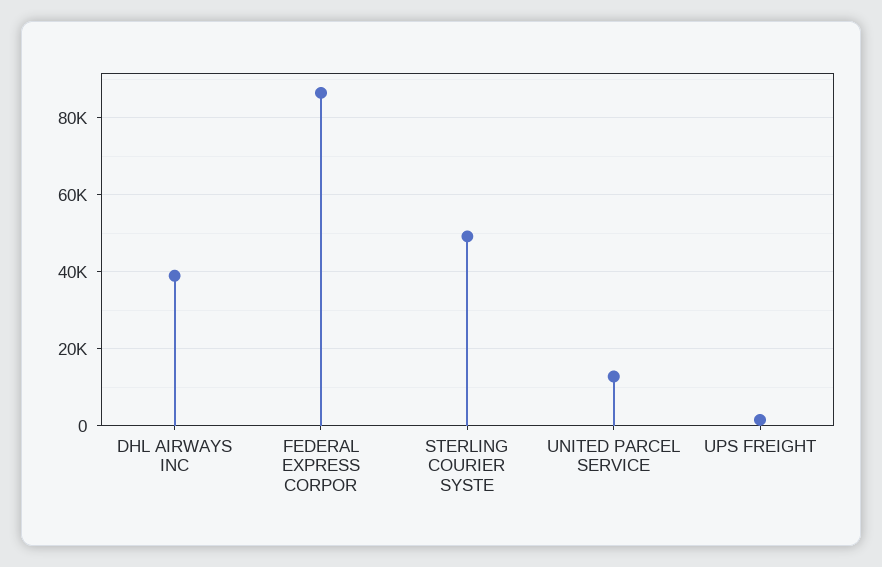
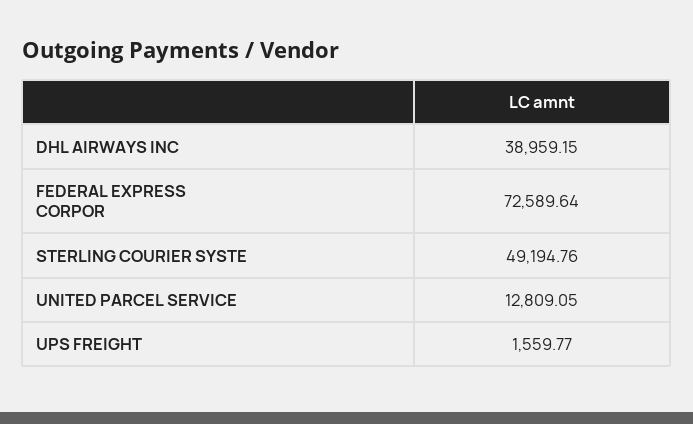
  {
    "DHL AIRWAYS INC": 38959.15,
-   "FEDERAL EXPRESS CORPOR": 86000,
+   "FEDERAL EXPRESS CORPOR": 72589.64,
    "STERLING COURIER SYSTE": 49194.76,
    "UNITED PARCEL SERVICE": 12809.05,
    "UPS FREIGHT": 1559.77
  }

